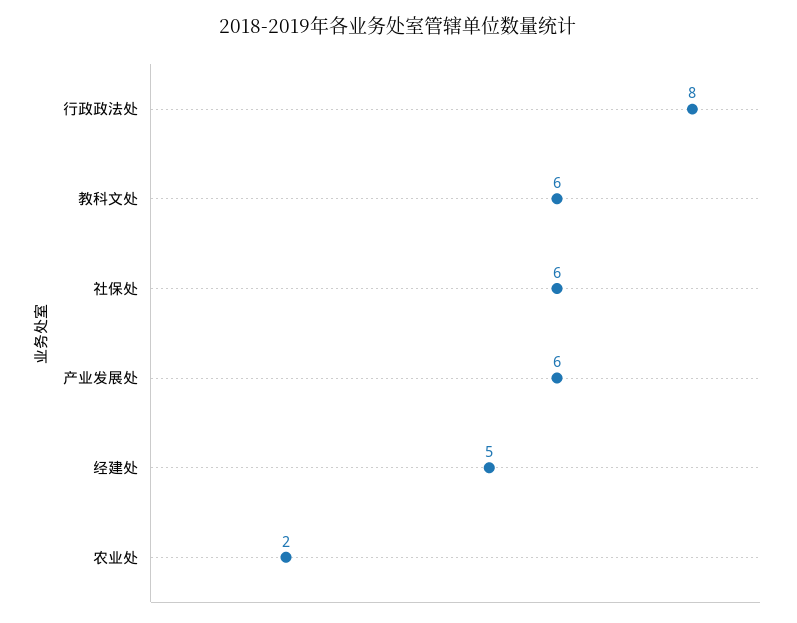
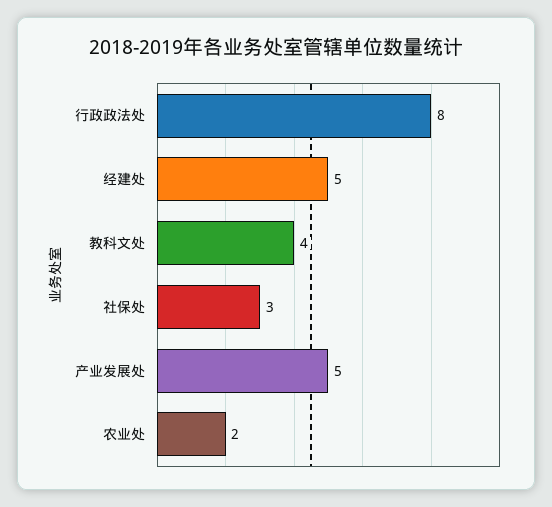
  {
    "行政政法处": 8,
-   "教科文处": 6,
+   "教科文处": 4,
-   "社保处": 6,
+   "社保处": 3,
-   "产业发展处": 6,
+   "产业发展处": 5,
    "经建处": 5,
    "农业处": 2
  }

